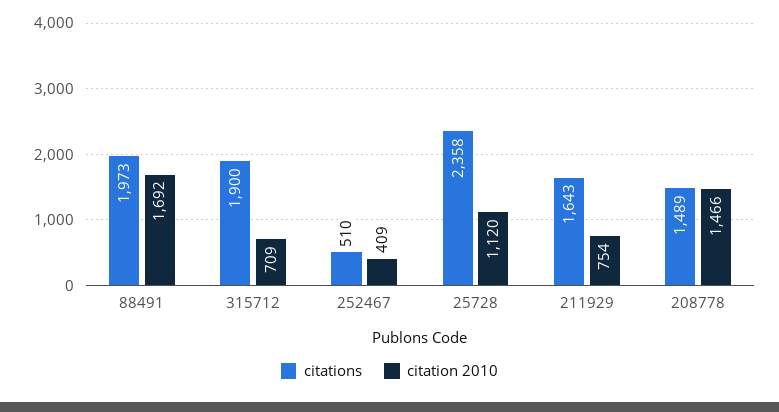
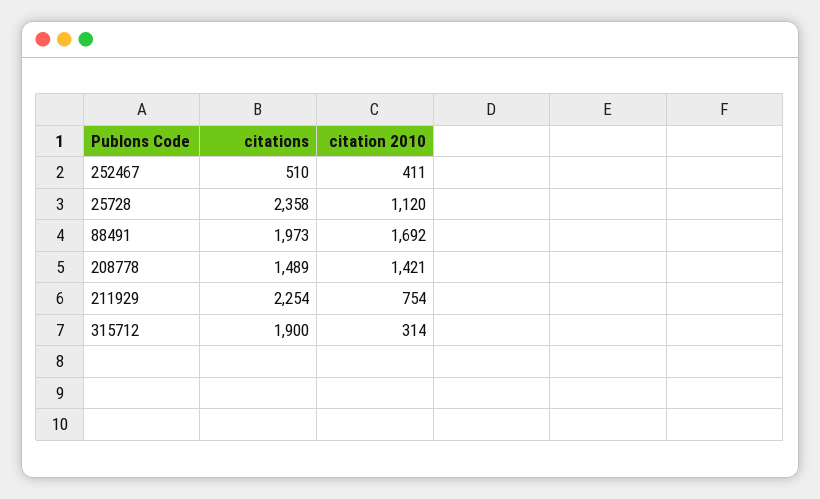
  {
    "citations": {
      "88491": 1973,
      "315712": 1900,
      "252467": 510,
      "25728": 2358,
-     "211929": 1643,
+     "211929": 2254,
      "208778": 1489
    },
    "citation 2010": {
      "88491": 1692,
-     "315712": 709,
+     "315712": 314,
-     "252467": 409,
+     "252467": 411,
      "25728": 1120,
      "211929": 754,
-     "208778": 1466
+     "208778": 1421
    }
  }

